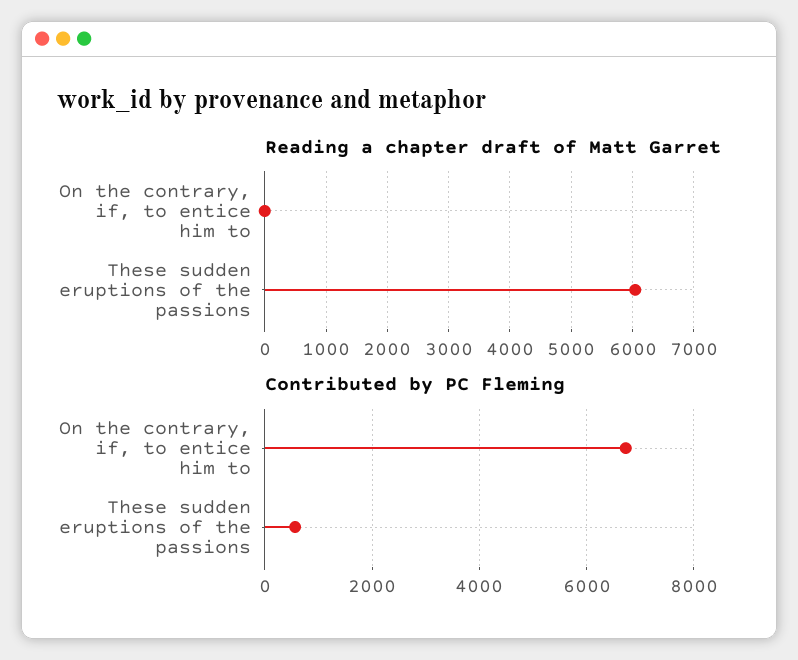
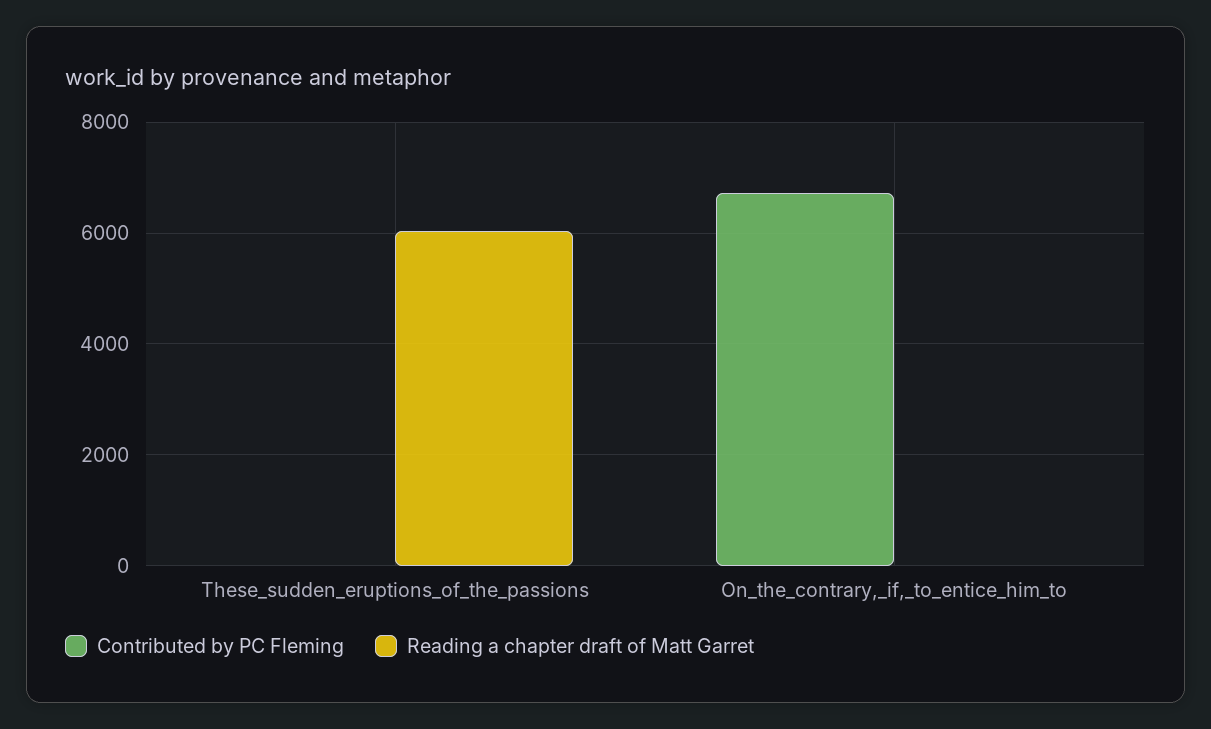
  {
    "Reading a chapter draft of Matt Garret": {
      "On the contrary, if, to entice him to": 0,
      "These sudden eruptions of the passions": 6000
    },
    "Contributed by PC Fleming": {
      "On the contrary, if, to entice him to": 6800,
-     "These sudden eruptions of the passions": 600
+     "These sudden eruptions of the passions": 0
    }
  }

